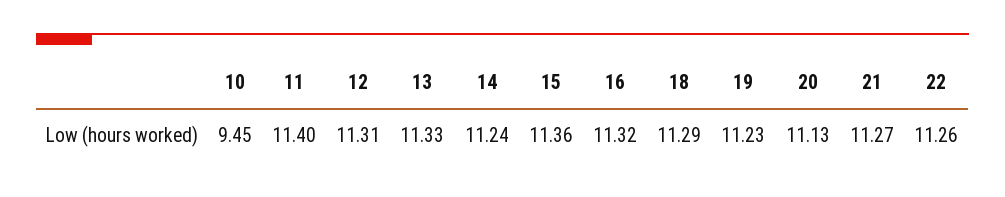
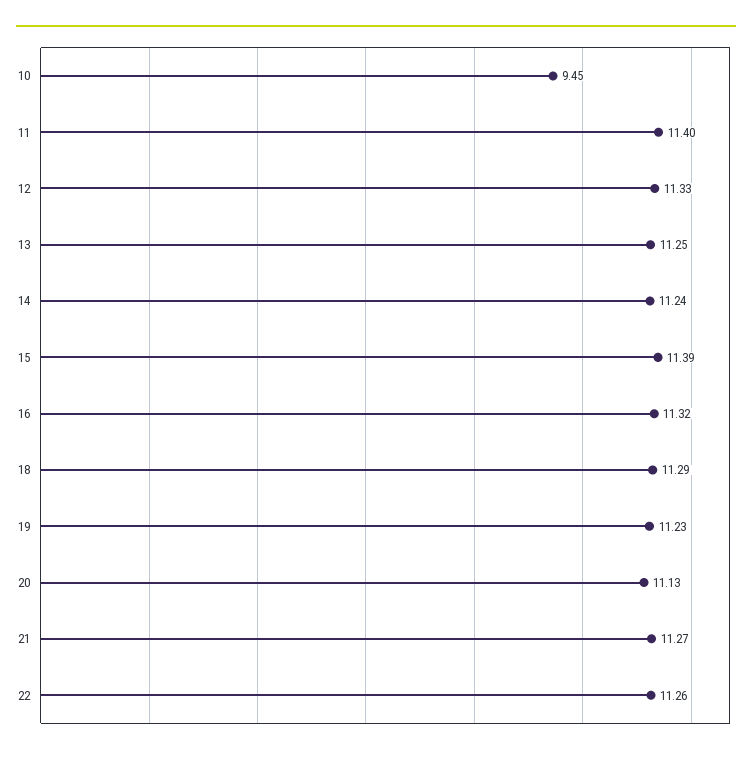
  {
    "10": 9.45,
    "11": 11.4,
-   "12": 11.31,
+   "12": 11.33,
-   "13": 11.33,
+   "13": 11.25,
    "14": 11.24,
-   "15": 11.36,
+   "15": 11.39,
    "16": 11.32,
    "18": 11.29,
    "19": 11.23,
    "20": 11.13,
    "21": 11.27,
    "22": 11.26
  }

